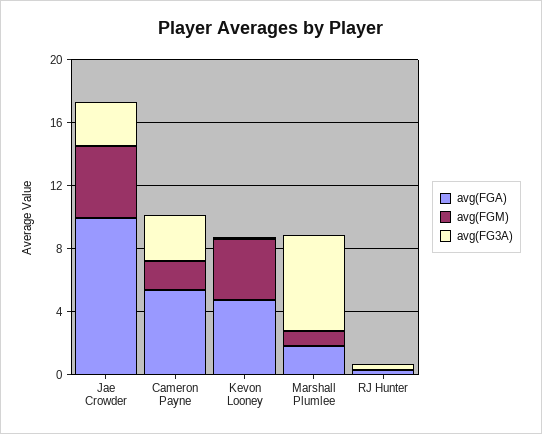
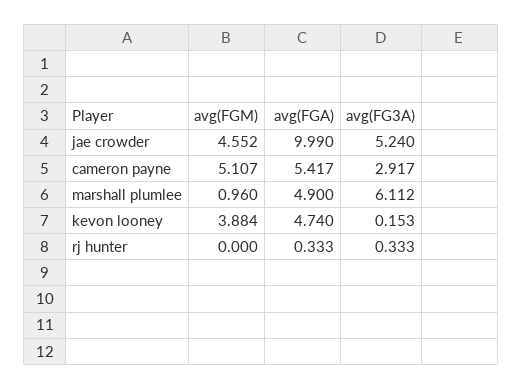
  {
    "avg(FGA)": {
      "Jae Crowder": 9.99,
      "Cameron Payne": 5.417,
      "Kevon Looney": 4.74,
-     "Marshall Plumlee": 2,
+     "Marshall Plumlee": 4.9,
      "RJ Hunter": 0.333
    },
    "avg(FGM)": {
      "Jae Crowder": 4.552,
-     "Cameron Payne": 2,
+     "Cameron Payne": 5.107,
      "Kevon Looney": 3.884,
      "Marshall Plumlee": 0.96,
      "RJ Hunter": 0
    },
    "avg(FG3A)": {
-     "Jae Crowder": 3,
+     "Jae Crowder": 5.24,
      "Cameron Payne": 2.917,
      "Kevon Looney": 0.153,
      "Marshall Plumlee": 6.112,
      "RJ Hunter": 0.333
    }
  }

